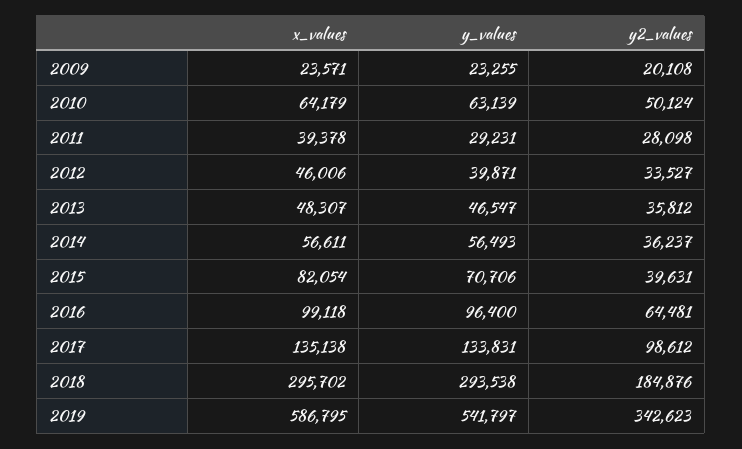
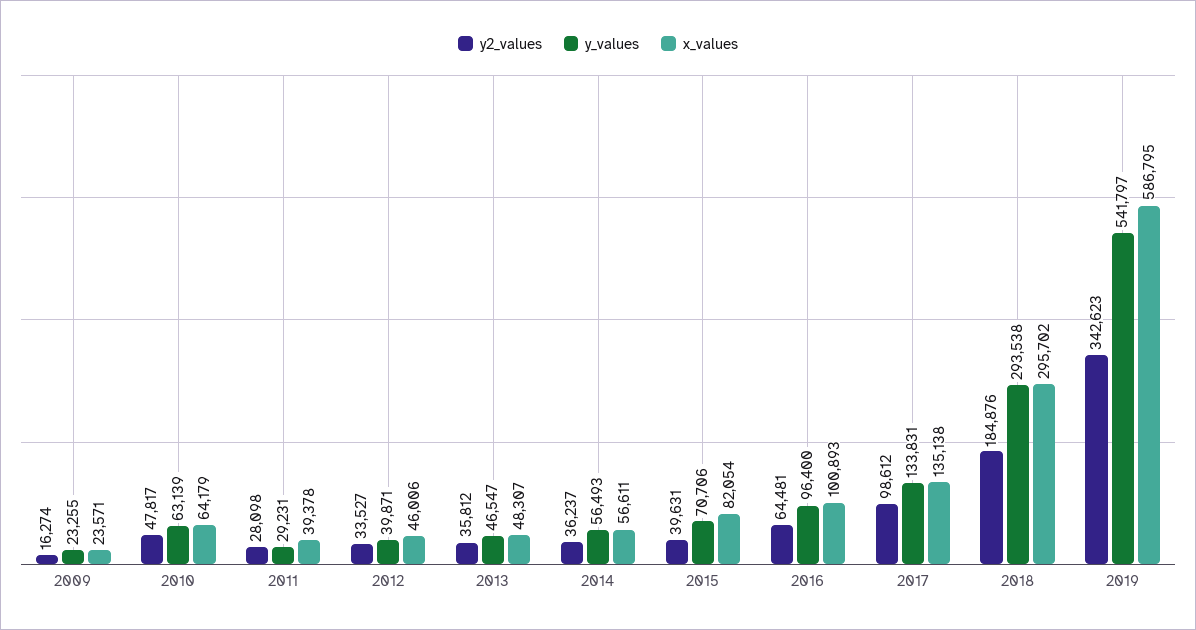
  {
    "x_values": {
      "2009": 23571,
      "2010": 64179,
      "2011": 39378,
      "2012": 46006,
      "2013": 48307,
      "2014": 56611,
      "2015": 82054,
-     "2016": 99118,
+     "2016": 100893,
      "2017": 135138,
      "2018": 295702,
      "2019": 586795
    },
    "y_values": {
      "2009": 23255,
      "2010": 63139,
      "2011": 29231,
      "2012": 39871,
      "2013": 46547,
      "2014": 56493,
      "2015": 70706,
      "2016": 96400,
      "2017": 133831,
      "2018": 293538,
      "2019": 541797
    },
    "y2_values": {
-     "2009": 20108,
+     "2009": 16274,
-     "2010": 50124,
+     "2010": 47817,
      "2011": 28098,
      "2012": 33527,
      "2013": 35812,
      "2014": 36237,
      "2015": 39631,
      "2016": 64481,
      "2017": 98612,
      "2018": 184876,
      "2019": 342623
    }
  }

